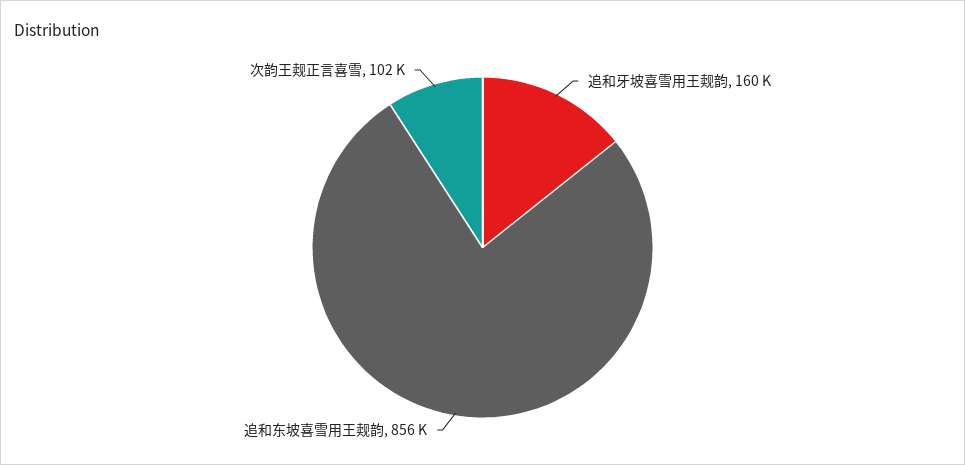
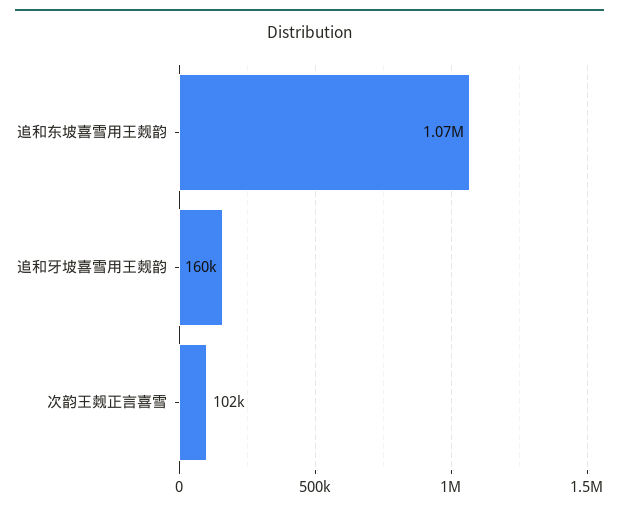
  {
    "追和牙坡喜雪用王觌韵": 160000,
-   "追和东坡喜雪用王觌韵": 856000,
+   "追和东坡喜雪用王觌韵": 1070000,
    "次韵王觌正言喜雪": 102000
  }

